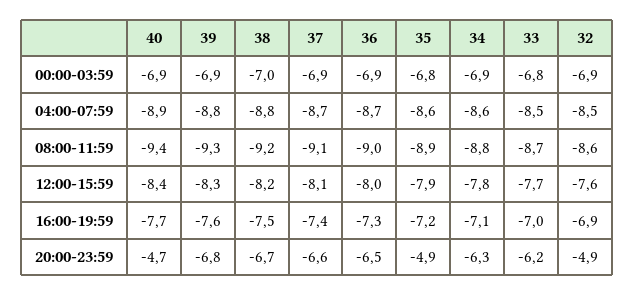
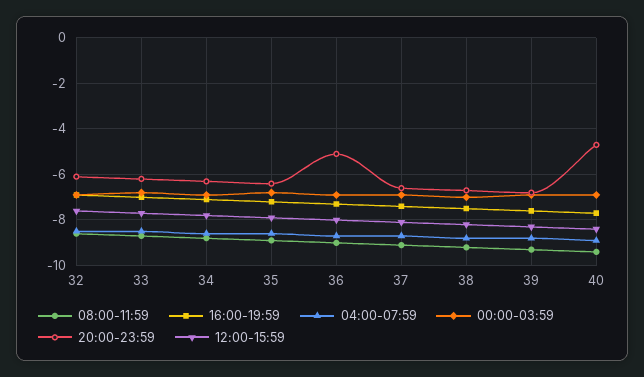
  {
    "00:00-03:59": {
      "40": -6.9,
      "39": -6.9,
      "38": -7,
      "37": -6.9,
      "36": -6.9,
      "35": -6.8,
      "34": -6.9,
      "33": -6.8,
      "32": -6.9
    },
    "04:00-07:59": {
      "40": -8.9,
      "39": -8.8,
      "38": -8.8,
      "37": -8.7,
      "36": -8.7,
      "35": -8.6,
      "34": -8.6,
      "33": -8.5,
      "32": -8.5
    },
    "08:00-11:59": {
      "40": -9.4,
      "39": -9.3,
      "38": -9.2,
      "37": -9.1,
      "36": -9,
      "35": -8.9,
      "34": -8.8,
      "33": -8.7,
      "32": -8.6
    },
    "12:00-15:59": {
      "40": -8.4,
      "39": -8.3,
      "38": -8.2,
      "37": -8.1,
      "36": -8,
      "35": -7.9,
      "34": -7.8,
      "33": -7.7,
      "32": -7.6
    },
    "16:00-19:59": {
      "40": -7.7,
      "39": -7.6,
      "38": -7.5,
      "37": -7.4,
      "36": -7.3,
      "35": -7.2,
      "34": -7.1,
      "33": -7,
      "32": -6.9
    },
    "20:00-23:59": {
      "40": -4.7,
      "39": -6.8,
      "38": -6.7,
      "37": -6.6,
-     "36": -6.5,
+     "36": -5,
-     "35": -4.9,
+     "35": -6.5,
      "34": -6.3,
      "33": -6.2,
-     "32": -4.9
+     "32": -6
    }
  }

